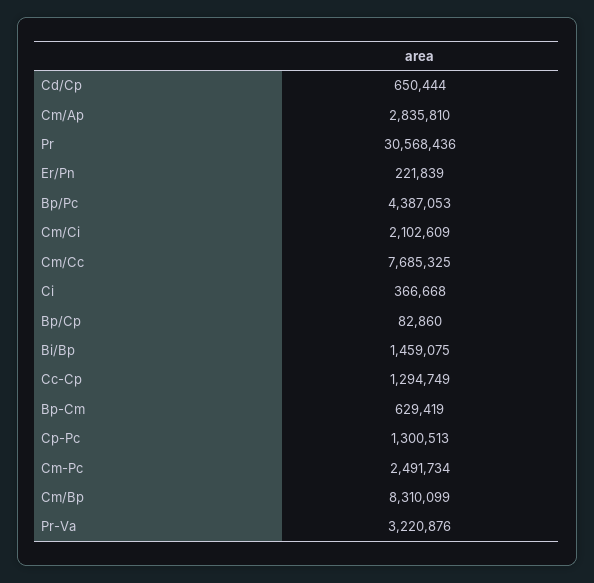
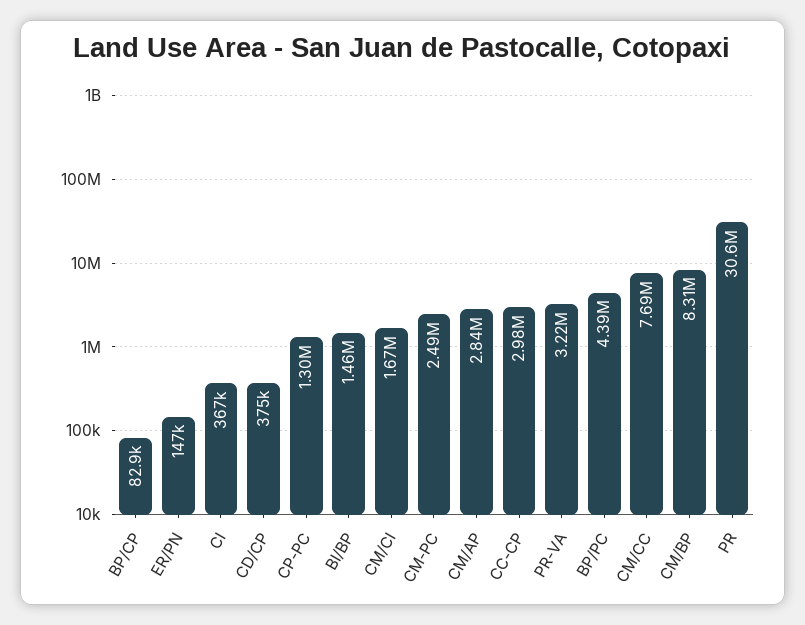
  {
-   "Cd/Cp": 650444,
+   "Cd/Cp": 375000,
    "Cm/Ap": 2835810,
    "Pr": 30568436,
-   "Er/Pn": 221839,
+   "Er/Pn": 147000,
    "Bp/Pc": 4387053,
-   "Cm/Ci": 2102609,
+   "Cm/Ci": 1670000,
    "Cm/Cc": 7685325,
    "Ci": 366668,
    "Bp/Cp": 82860,
    "Bi/Bp": 1459075,
-   "Cc-Cp": 1294749,
+   "Cc-Cp": 2980000,
-   "Bp-Cm": 629419,
    "Cp-Pc": 1300513,
    "Cm-Pc": 2491734,
    "Cm/Bp": 8310099,
    "Pr-Va": 3220876
  }

